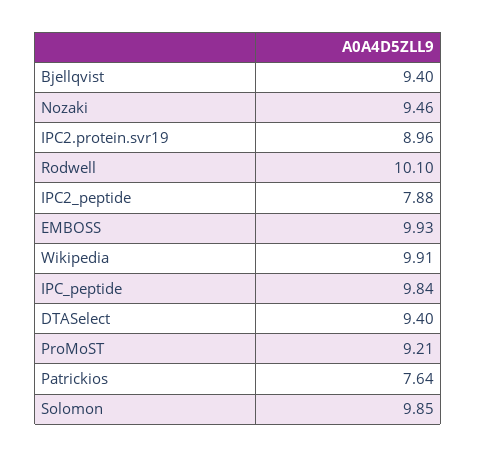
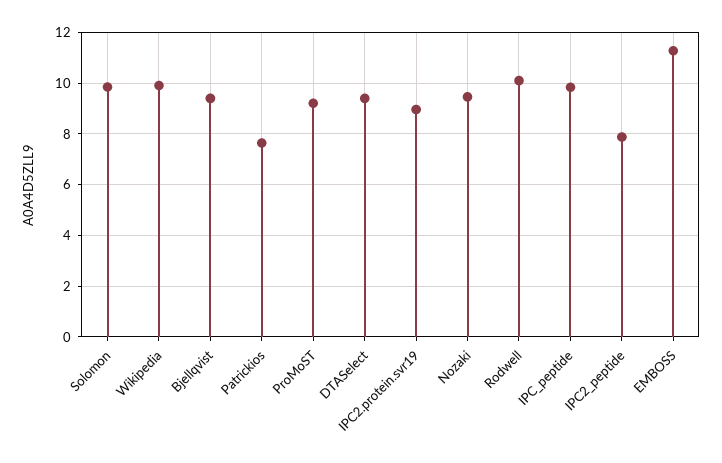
  {
    "Bjellqvist": 9.4,
    "Nozaki": 9.46,
    "IPC2.protein.svr19": 8.96,
    "Rodwell": 10.1,
    "IPC2_peptide": 7.88,
-   "EMBOSS": 9.93,
+   "EMBOSS": 11.25,
    "Wikipedia": 9.91,
    "IPC_peptide": 9.84,
    "DTASelect": 9.4,
    "ProMoST": 9.21,
    "Patrickios": 7.64,
    "Solomon": 9.85
  }

